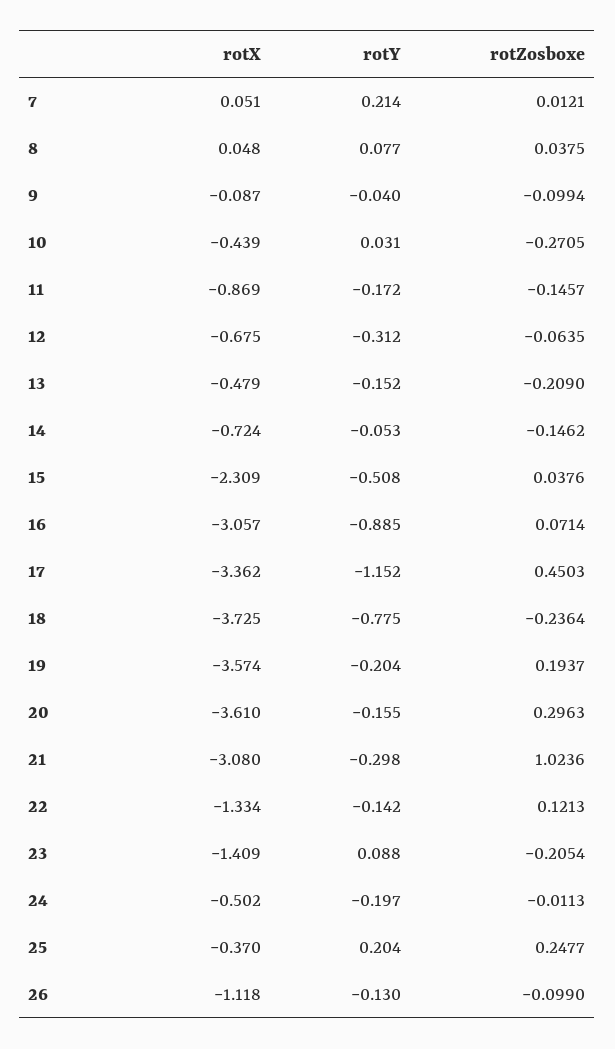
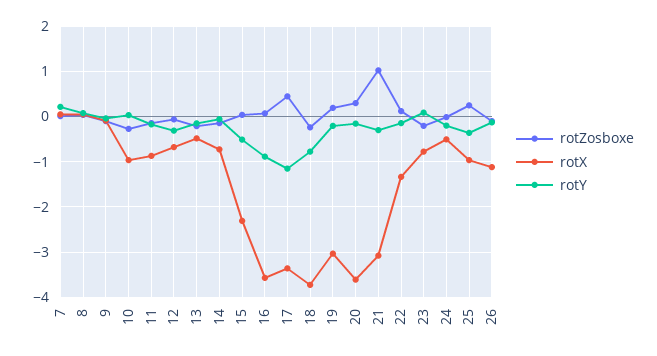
  {
    "rotX": {
      "7": 0.051,
      "8": 0.048,
      "9": -0.087,
-     "10": -0.439,
+     "10": -1,
      "11": -0.869,
      "12": -0.675,
      "13": -0.479,
      "14": -0.724,
      "15": -2.309,
-     "16": -3.057,
+     "16": -3.6,
      "17": -3.362,
      "18": -3.725,
-     "19": -3.574,
+     "19": -3,
      "20": -3.61,
      "21": -3.08,
      "22": -1.334,
-     "23": -1.409,
+     "23": -0.8,
      "24": -0.502,
-     "25": -0.37,
+     "25": -1,
      "26": -1.118
    },
    "rotY": {
      "7": 0.214,
      "8": 0.077,
      "9": -0.04,
      "10": 0.031,
      "11": -0.172,
      "12": -0.312,
      "13": -0.152,
      "14": -0.053,
      "15": -0.508,
      "16": -0.885,
      "17": -1.152,
      "18": -0.775,
      "19": -0.204,
      "20": -0.155,
      "21": -0.298,
      "22": -0.142,
      "23": 0.088,
      "24": -0.197,
-     "25": 0.204,
+     "25": -0.4,
      "26": -0.13
    },
    "rotZosboxe": {
      "7": 0.0121,
      "8": 0.0375,
      "9": -0.0994,
      "10": -0.2705,
      "11": -0.1457,
      "12": -0.0635,
      "13": -0.209,
      "14": -0.1462,
      "15": 0.0376,
      "16": 0.0714,
      "17": 0.4503,
      "18": -0.2364,
      "19": 0.1937,
      "20": 0.2963,
      "21": 1.0236,
      "22": 0.1213,
      "23": -0.2054,
      "24": -0.0113,
      "25": 0.2477,
      "26": -0.099
    }
  }

